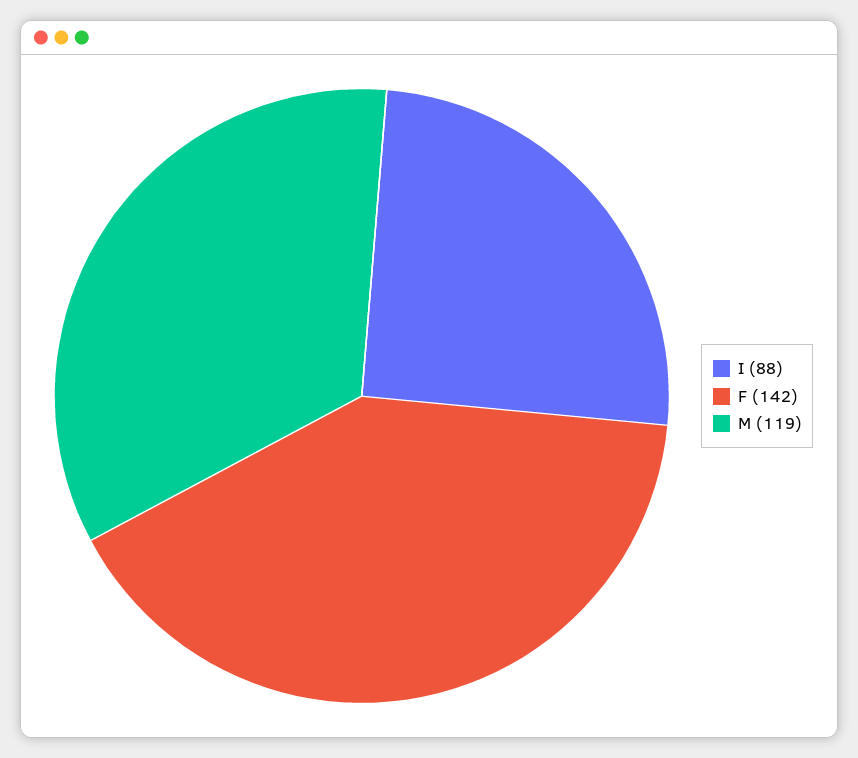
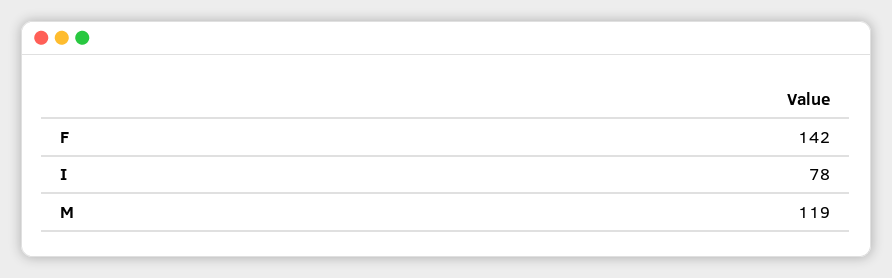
  {
-   "I": 88,
+   "I": 78,
    "F": 142,
    "M": 119
  }

